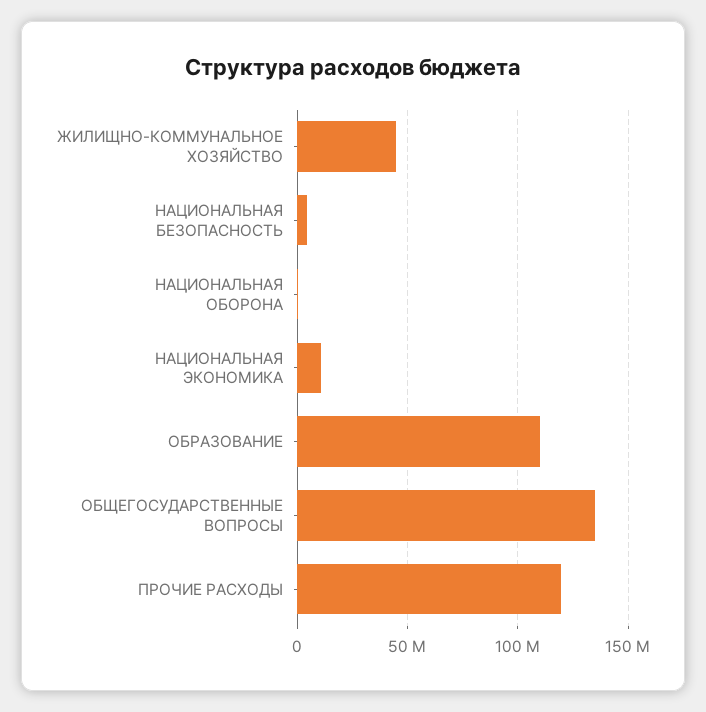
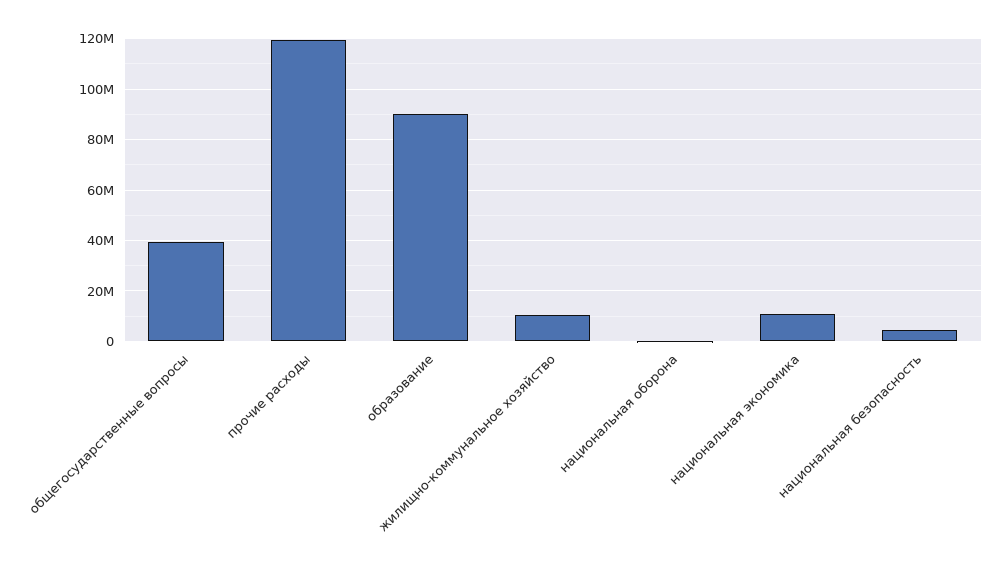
  {
-   "ЖИЛИЩНО-КОММУНАЛЬНОЕ ХОЗЯЙСТВО": 45000000,
+   "ЖИЛИЩНО-КОММУНАЛЬНОЕ ХОЗЯЙСТВО": 10000000,
    "НАЦИОНАЛЬНАЯ БЕЗОПАСНОСТЬ": 5000000,
    "НАЦИОНАЛЬНАЯ ОБОРОНА": 0,
    "НАЦИОНАЛЬНАЯ ЭКОНОМИКА": 10000000,
-   "ОБРАЗОВАНИЕ": 110000000,
+   "ОБРАЗОВАНИЕ": 90000000,
-   "ОБЩЕГОСУДАРСТВЕННЫЕ ВОПРОСЫ": 135000000,
+   "ОБЩЕГОСУДАРСТВЕННЫЕ ВОПРОСЫ": 40000000,
    "ПРОЧИЕ РАСХОДЫ": 120000000
  }

